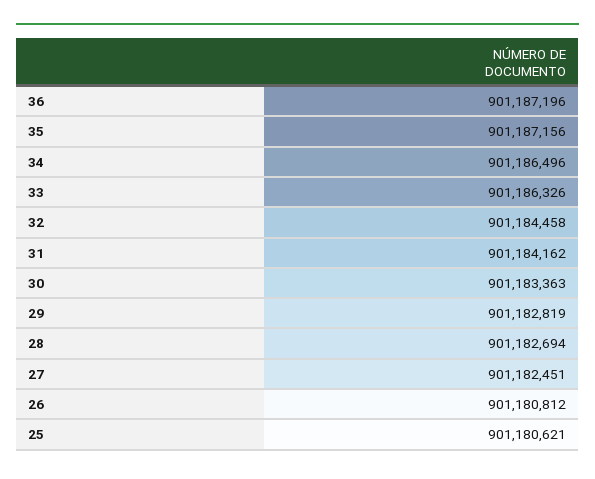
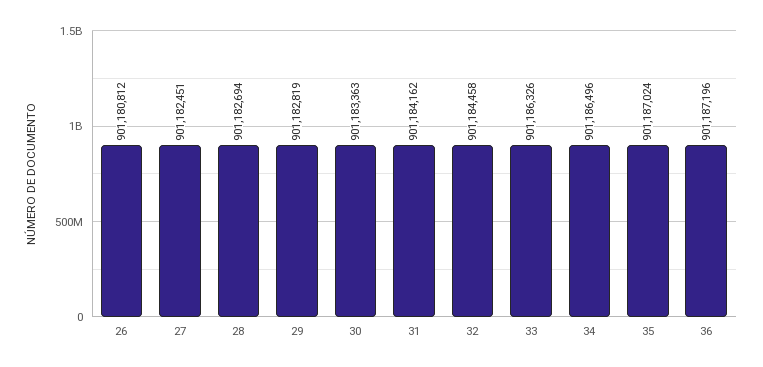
  {
    "36": 901187196,
-   "35": 901187156,
+   "35": 901187024,
    "34": 901186496,
    "33": 901186326,
    "32": 901184458,
    "31": 901184162,
    "30": 901183363,
    "29": 901182819,
    "28": 901182694,
    "27": 901182451,
-   "26": 901180812,
+   "26": 901180812
-   "25": 901180621
  }

